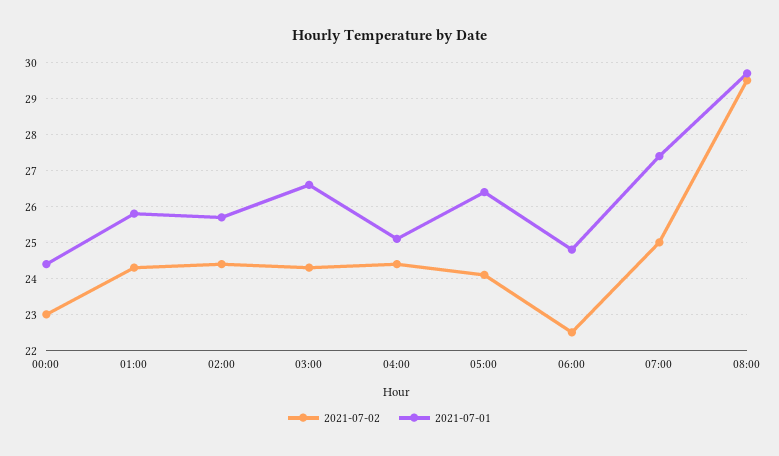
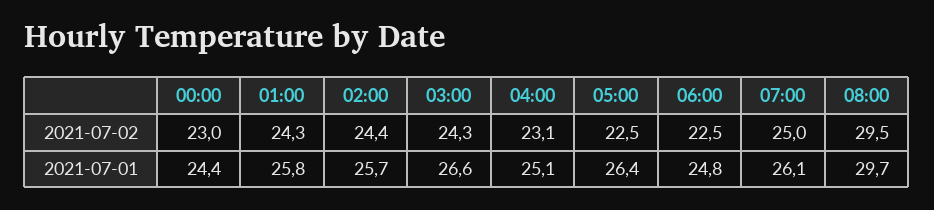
  {
    "2021-07-02": {
      "00:00": 23,
      "01:00": 24.3,
      "02:00": 24.4,
      "03:00": 24.3,
-     "04:00": 24.5,
+     "04:00": 23.1,
-     "05:00": 24,
+     "05:00": 22.5,
      "06:00": 22.5,
      "07:00": 25,
      "08:00": 29.5
    },
    "2021-07-01": {
      "00:00": 24.4,
      "01:00": 25.8,
      "02:00": 25.7,
      "03:00": 26.6,
      "04:00": 25.1,
      "05:00": 26.4,
      "06:00": 24.8,
-     "07:00": 27.5,
+     "07:00": 26.1,
      "08:00": 29.7
    }
  }

